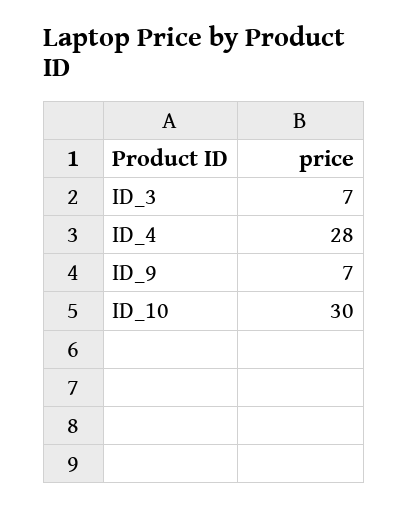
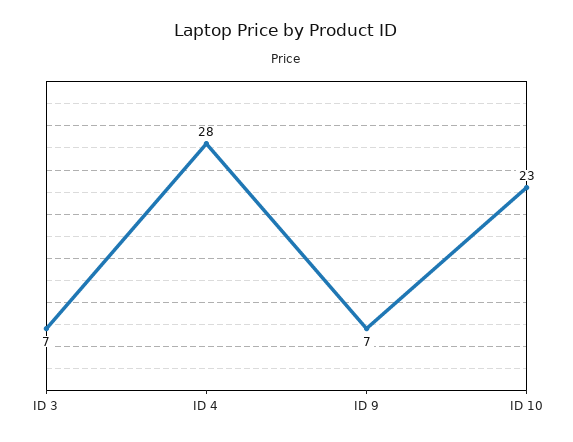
  {
    "ID_3": 7,
    "ID_4": 28,
    "ID_9": 7,
-   "ID_10": 30
+   "ID_10": 23
  }

